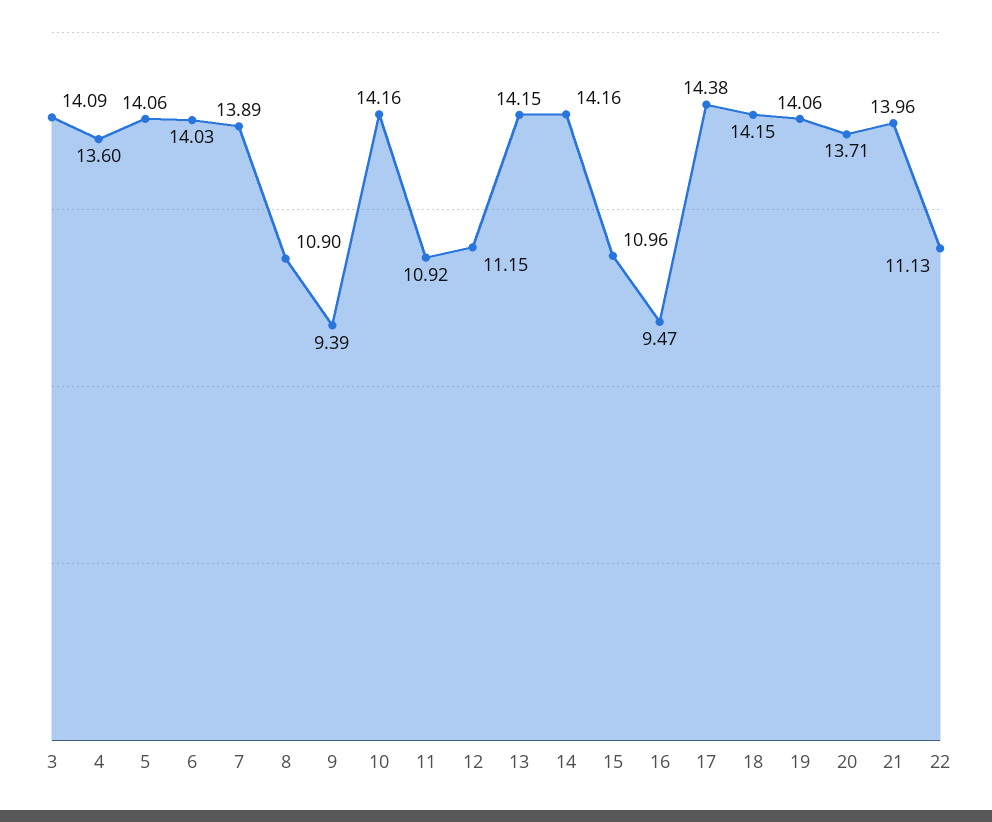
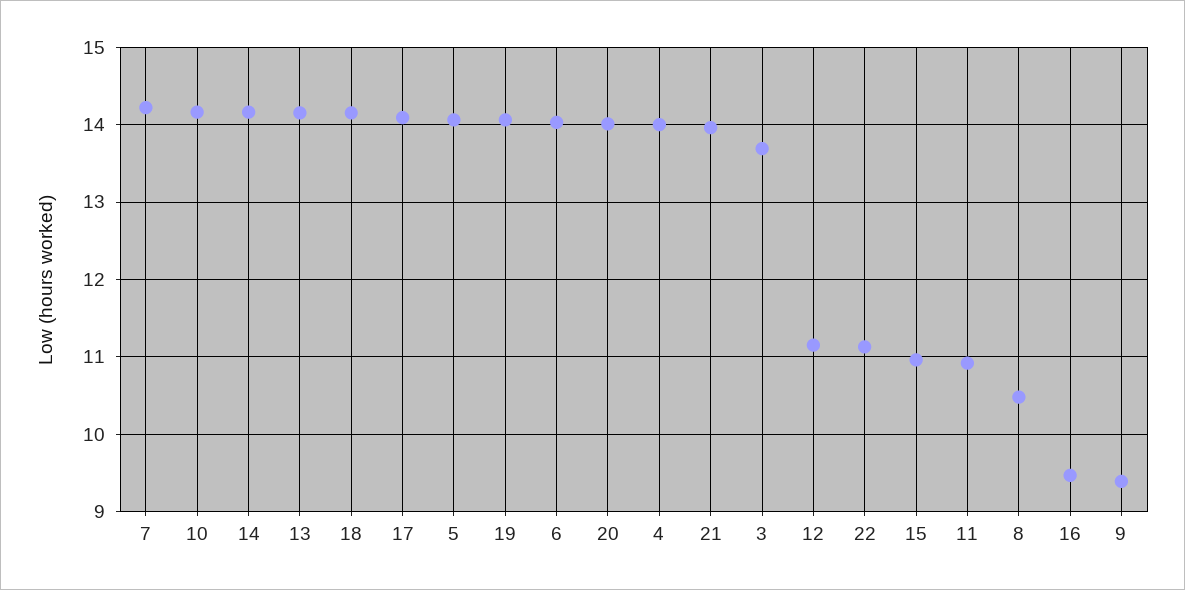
  {
-   "3": 14.09,
+   "3": 13.7,
-   "4": 13.6,
+   "4": 14,
    "5": 14.06,
    "6": 14.03,
-   "7": 13.89,
+   "7": 14.2,
-   "8": 10.9,
+   "8": 10.5,
    "9": 9.39,
    "10": 14.16,
    "11": 10.92,
    "12": 11.15,
    "13": 14.15,
    "14": 14.16,
    "15": 10.96,
    "16": 9.47,
-   "17": 14.38,
+   "17": 14.1,
    "18": 14.15,
    "19": 14.06,
-   "20": 13.71,
+   "20": 14,
    "21": 13.96,
    "22": 11.13
  }

